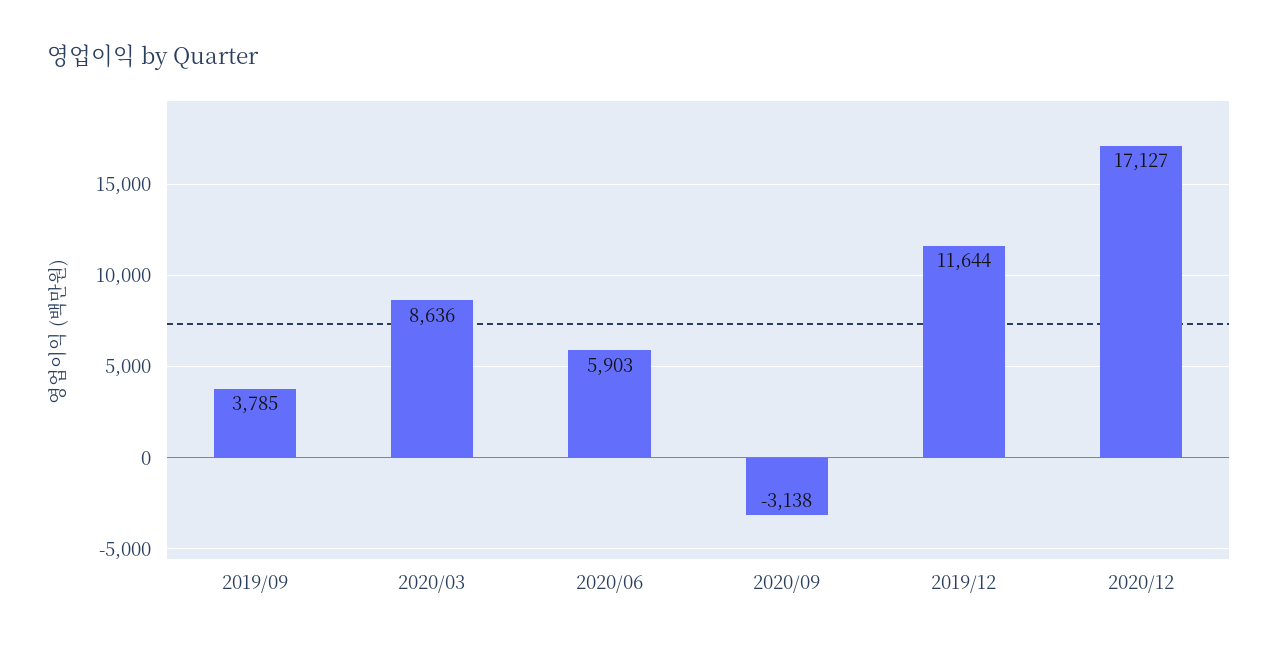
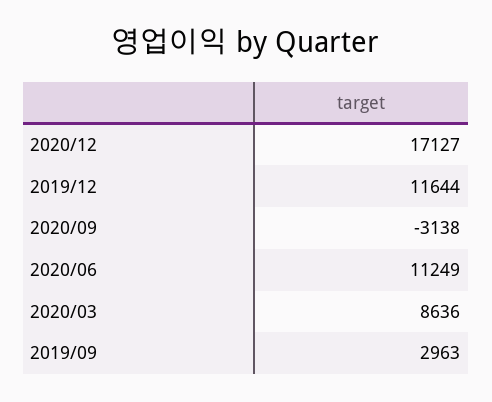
  {
-   "2019/09": 3785,
+   "2019/09": 2963,
    "2020/03": 8636,
-   "2020/06": 5903,
+   "2020/06": 11249,
    "2020/09": -3138,
    "2019/12": 11644,
    "2020/12": 17127
  }

